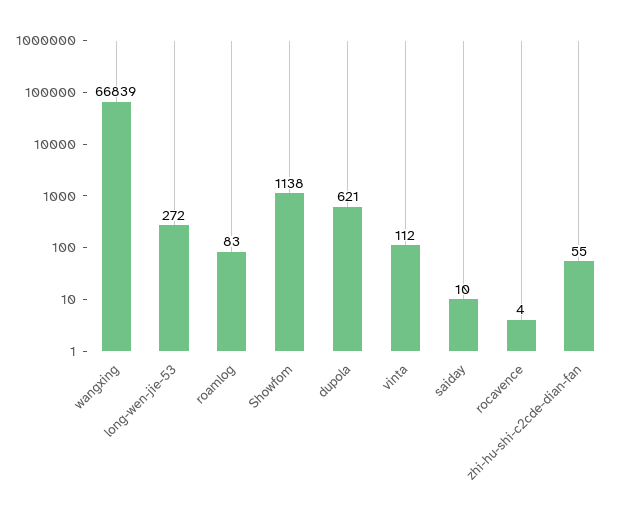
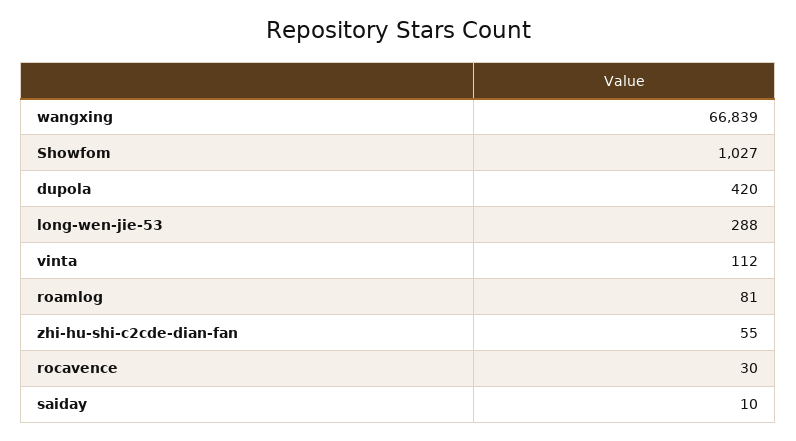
  {
    "wangxing": 66839,
-   "long-wen-jie-53": 272,
+   "long-wen-jie-53": 288,
-   "roamlog": 83,
+   "roamlog": 81,
-   "Showfom": 1138,
+   "Showfom": 1027,
-   "dupola": 621,
+   "dupola": 420,
    "vinta": 112,
    "saiday": 10,
-   "rocavence": 4,
+   "rocavence": 30,
    "zhi-hu-shi-c2cde-dian-fan": 55
  }

